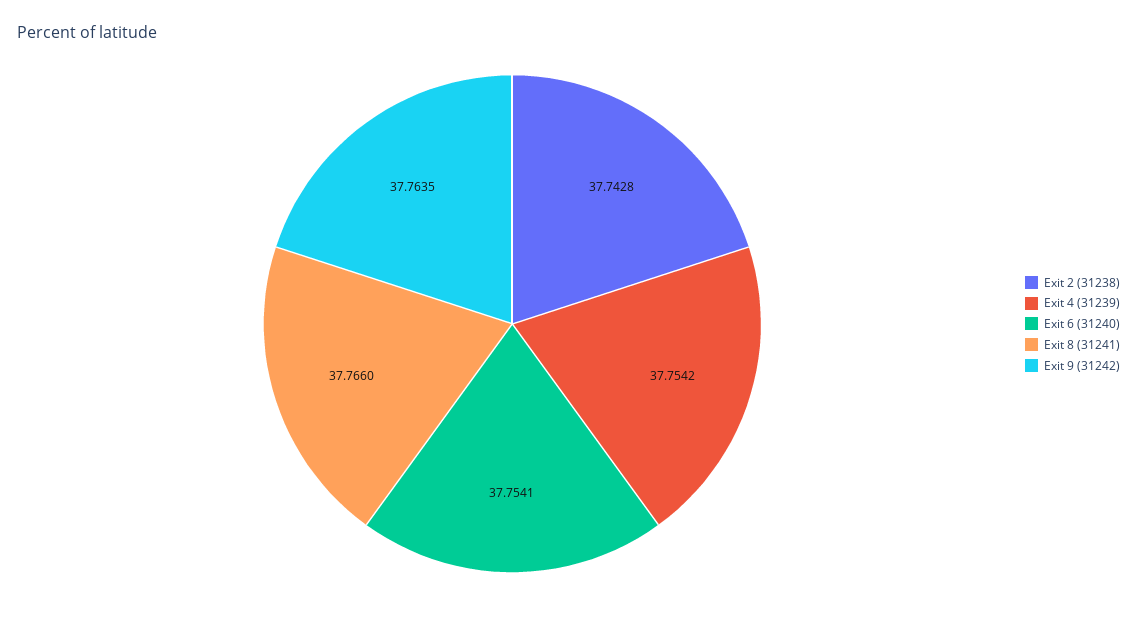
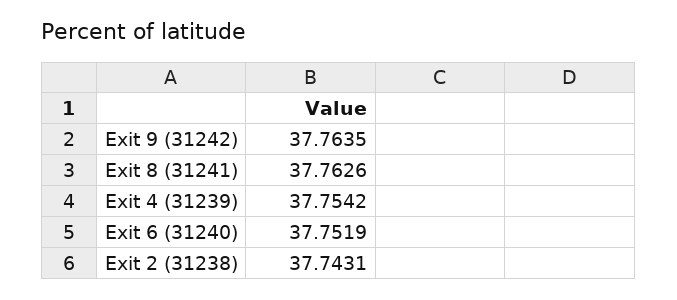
  {
-   "Exit 2 (31238)": 37.7428,
+   "Exit 2 (31238)": 37.7431,
    "Exit 4 (31239)": 37.7542,
-   "Exit 6 (31240)": 37.7541,
+   "Exit 6 (31240)": 37.7519,
-   "Exit 8 (31241)": 37.766,
+   "Exit 8 (31241)": 37.7626,
    "Exit 9 (31242)": 37.7635
  }

